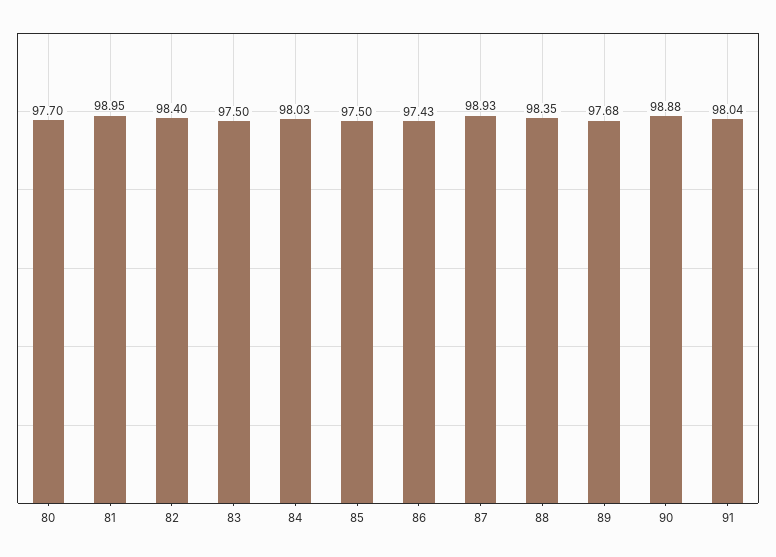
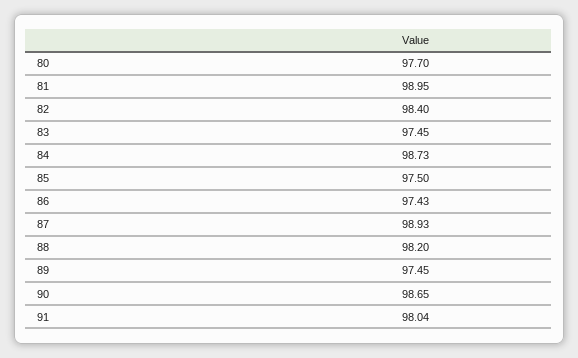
  {
    "80": 97.7,
    "81": 98.95,
    "82": 98.4,
-   "83": 97.5,
+   "83": 97.45,
-   "84": 98.03,
+   "84": 98.73,
    "85": 97.5,
    "86": 97.43,
    "87": 98.93,
-   "88": 98.35,
+   "88": 98.2,
-   "89": 97.68,
+   "89": 97.45,
-   "90": 98.88,
+   "90": 98.65,
    "91": 98.04
  }

